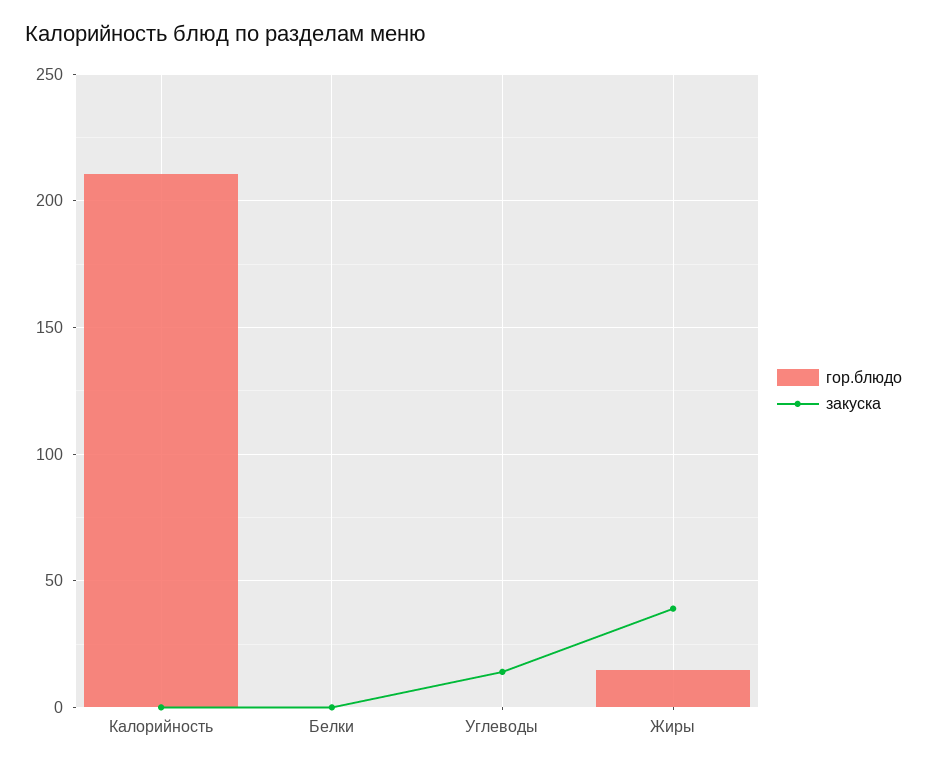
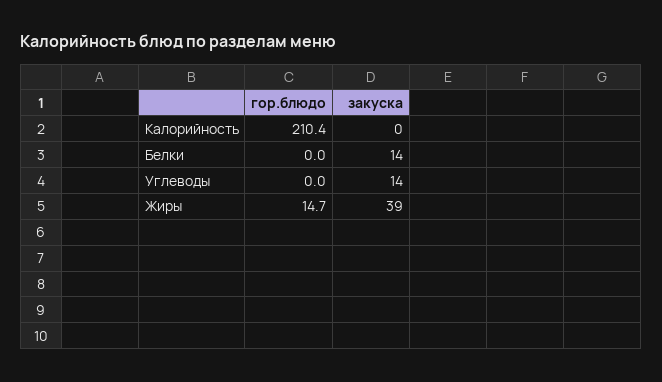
  {
    "гор.блюдо": {
      "Калорийность": 210.4,
      "Белки": 0,
      "Углеводы": 0,
      "Жиры": 14.7
    },
    "закуска": {
      "Калорийность": 0,
-     "Белки": 0,
+     "Белки": 14,
      "Углеводы": 14,
      "Жиры": 39
    }
  }

